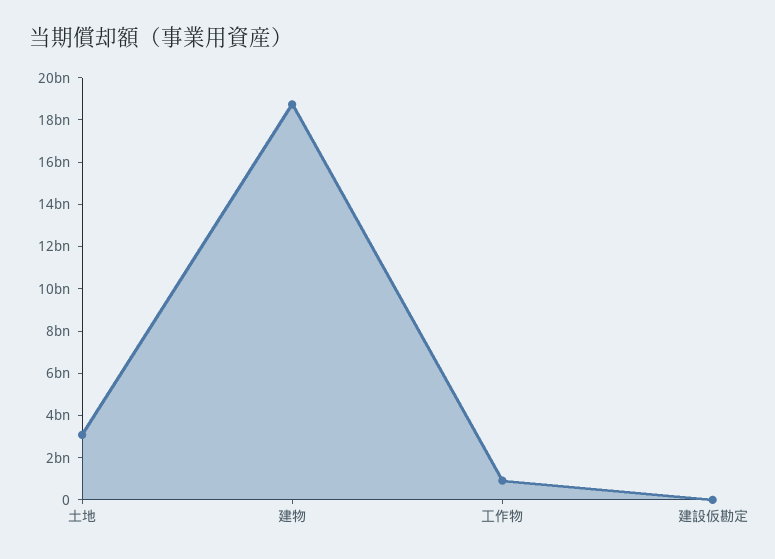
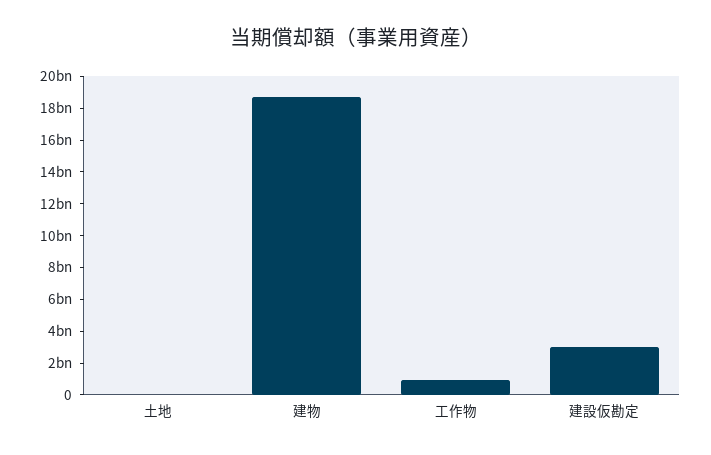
  {
-   "土地": 3000000000,
+   "土地": 0,
    "建物": 18500000000,
    "工作物": 1000000000,
-   "建設仮勘定": 0
+   "建設仮勘定": 3000000000
  }

